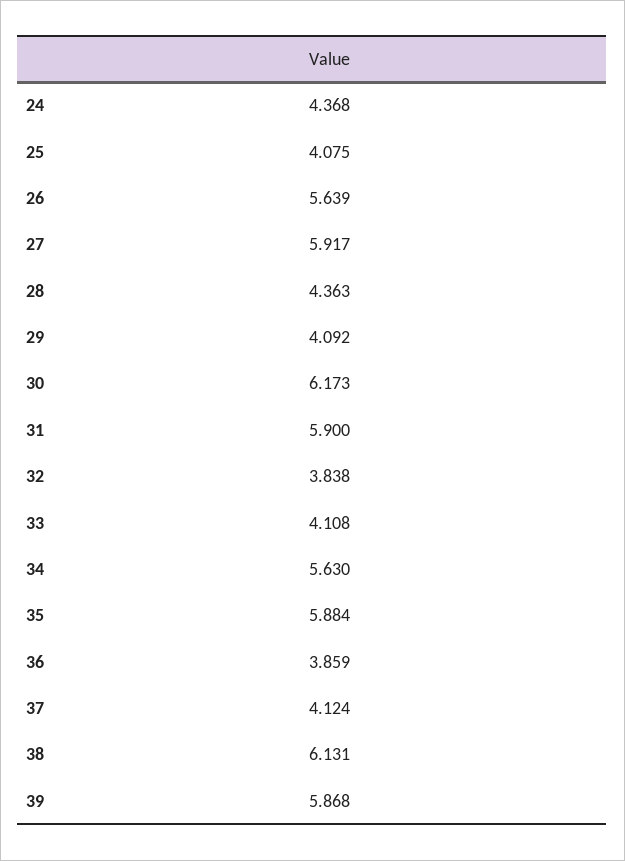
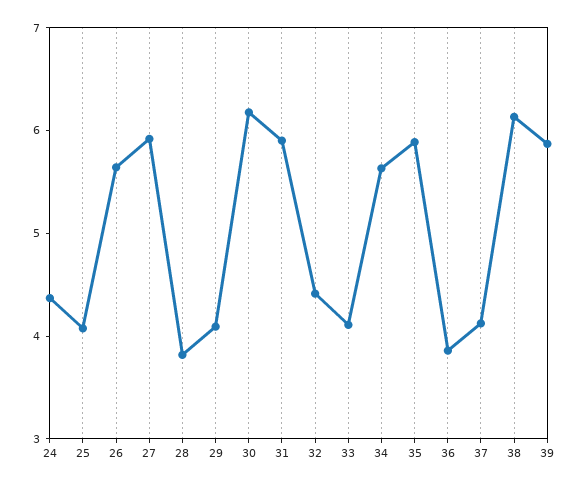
  {
    "24": 4.368,
    "25": 4.075,
    "26": 5.639,
    "27": 5.917,
-   "28": 4.363,
+   "28": 3.8,
    "29": 4.092,
    "30": 6.173,
    "31": 5.9,
-   "32": 3.838,
+   "32": 4.4,
    "33": 4.108,
    "34": 5.63,
    "35": 5.884,
    "36": 3.859,
    "37": 4.124,
    "38": 6.131,
    "39": 5.868
  }

